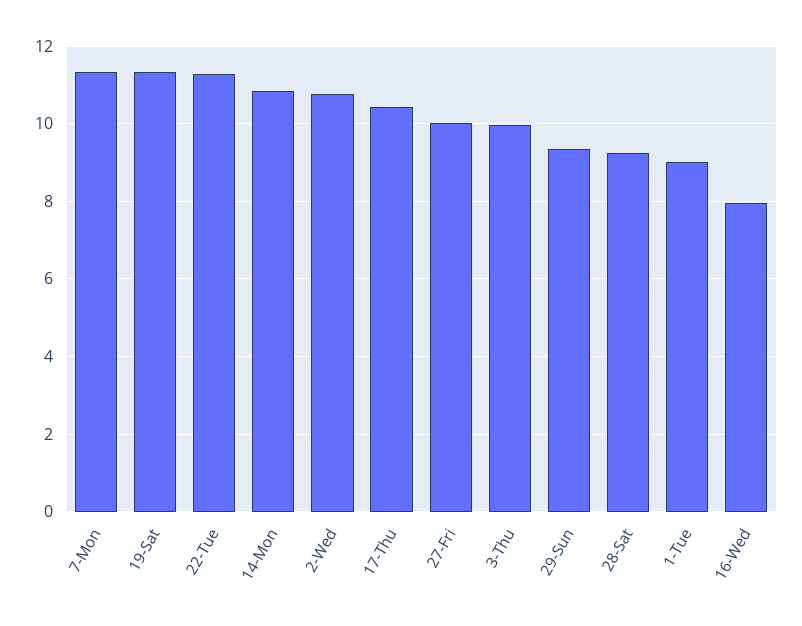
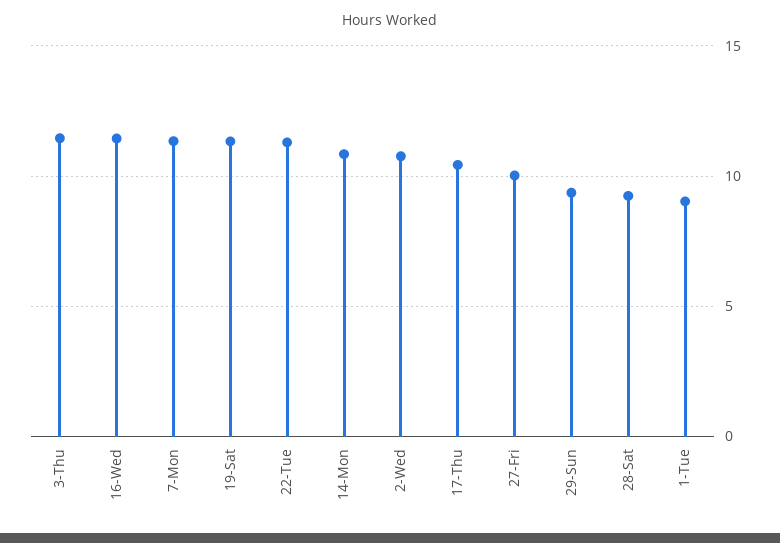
  {
    "7-Mon": 11.4,
    "19-Sat": 11.4,
    "22-Tue": 11.2,
    "14-Mon": 10.8,
    "2-Wed": 10.8,
    "17-Thu": 10.4,
    "27-Fri": 10,
-   "3-Thu": 10,
+   "3-Thu": 11.5,
    "29-Sun": 9.4,
    "28-Sat": 9.2,
    "1-Tue": 9,
-   "16-Wed": 8
+   "16-Wed": 11.5
  }

